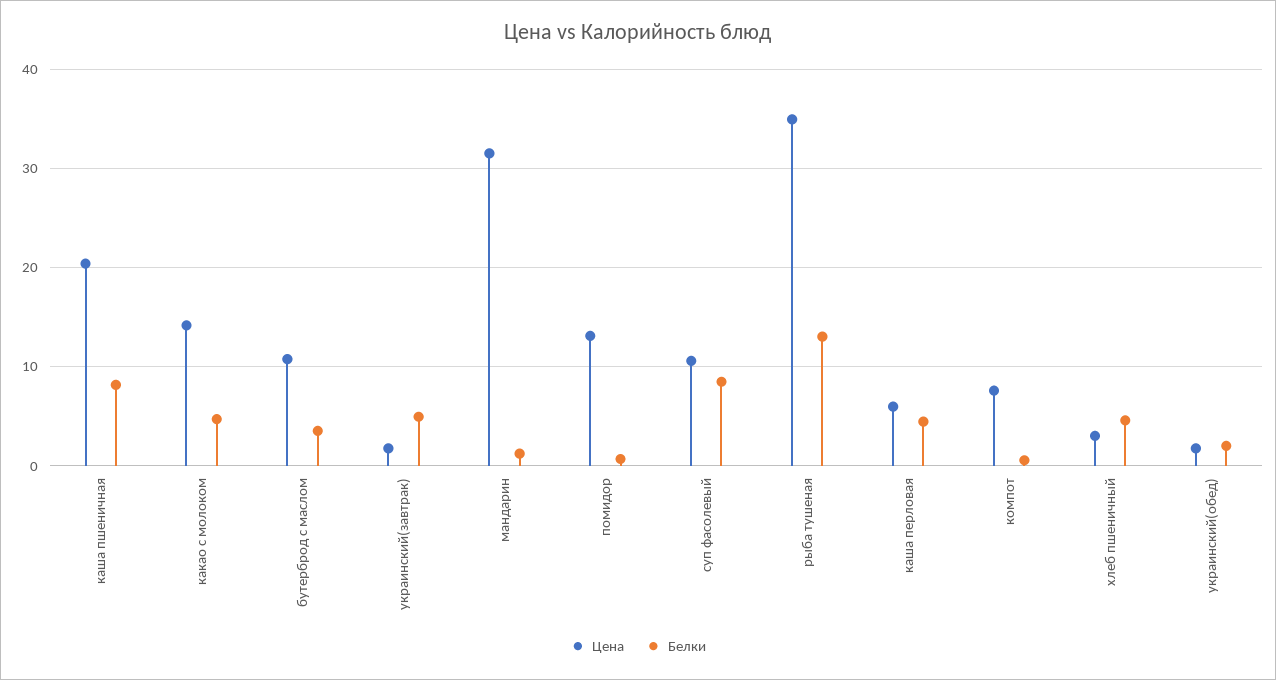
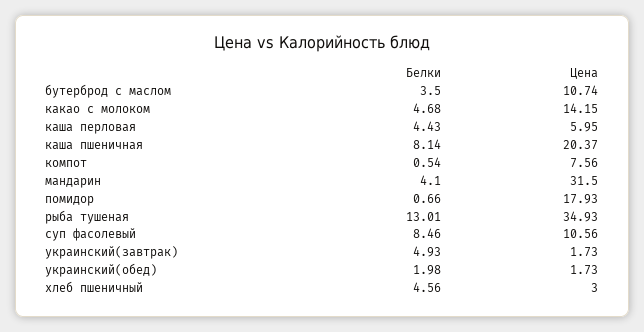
  {
    "Цена": {
      "каша пшеничная": 20.37,
      "какао с молоком": 14.15,
      "бутерброд с маслом": 10.74,
      "украинский(завтрак)": 1.73,
      "мандарин": 31.5,
-     "помидор": 13,
+     "помидор": 17.93,
      "суп фасолевый": 10.56,
      "рыба тушеная": 34.93,
      "каша перловая": 5.95,
      "компот": 7.56,
      "хлеб пшеничный": 3,
      "украинский(обед)": 1.73
    },
    "Белки": {
      "каша пшеничная": 8.14,
      "какао с молоком": 4.68,
      "бутерброд с маслом": 3.5,
      "украинский(завтрак)": 4.93,
-     "мандарин": 1,
+     "мандарин": 4.1,
      "помидор": 0.66,
      "суп фасолевый": 8.46,
      "рыба тушеная": 13.01,
      "каша перловая": 4.43,
      "компот": 0.54,
      "хлеб пшеничный": 4.56,
      "украинский(обед)": 1.98
    }
  }

